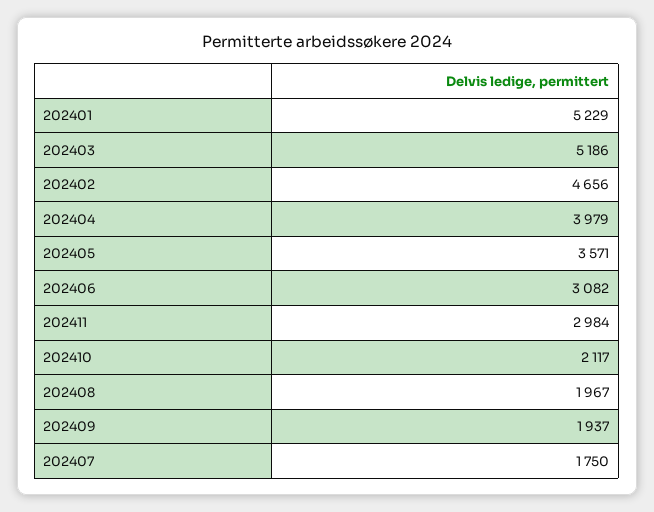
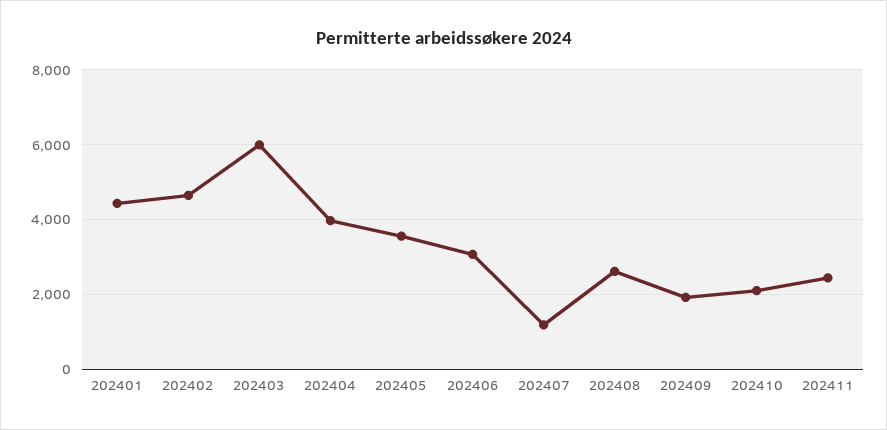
  {
-   "202401": 5229,
+   "202401": 4400,
-   "202403": 5186,
+   "202403": 6000,
    "202402": 4656,
    "202404": 3979,
    "202405": 3571,
    "202406": 3082,
-   "202411": 2984,
+   "202411": 2400,
    "202410": 2117,
-   "202408": 1967,
+   "202408": 2600,
    "202409": 1937,
-   "202407": 1750
+   "202407": 1200
  }

